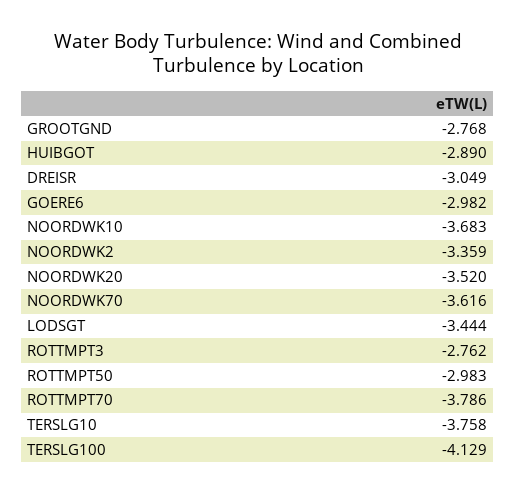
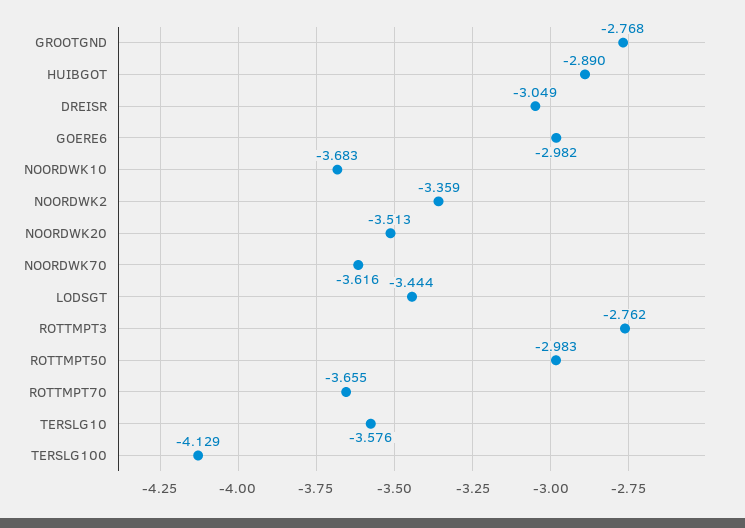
  {
    "GROOTGND": -2.768,
    "HUIBGOT": -2.89,
    "DREISR": -3.049,
    "GOERE6": -2.982,
    "NOORDWK10": -3.683,
    "NOORDWK2": -3.359,
-   "NOORDWK20": -3.52,
+   "NOORDWK20": -3.513,
    "NOORDWK70": -3.616,
    "LODSGT": -3.444,
    "ROTTMPT3": -2.762,
    "ROTTMPT50": -2.983,
-   "ROTTMPT70": -3.786,
+   "ROTTMPT70": -3.655,
-   "TERSLG10": -3.758,
+   "TERSLG10": -3.576,
    "TERSLG100": -4.129
  }

